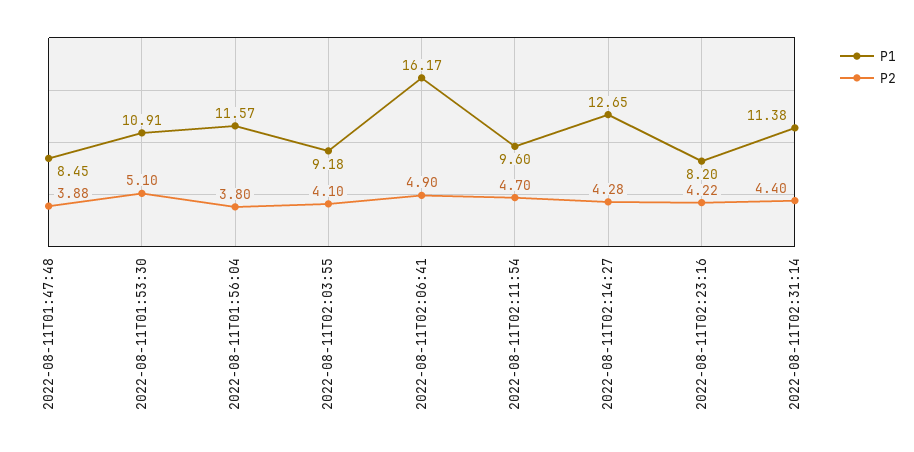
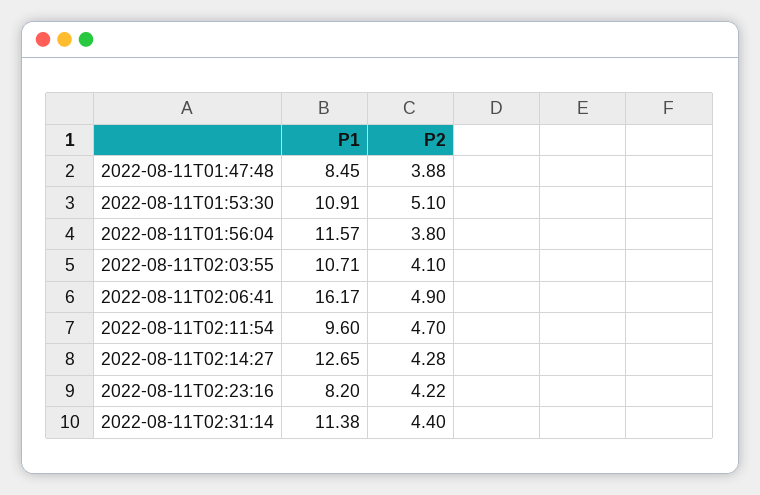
  {
    "P1": {
      "2022-08-11T01:47:48": 8.45,
      "2022-08-11T01:53:30": 10.91,
      "2022-08-11T01:56:04": 11.57,
-     "2022-08-11T02:03:55": 9.18,
+     "2022-08-11T02:03:55": 10.71,
      "2022-08-11T02:06:41": 16.17,
      "2022-08-11T02:11:54": 9.6,
      "2022-08-11T02:14:27": 12.65,
      "2022-08-11T02:23:16": 8.2,
      "2022-08-11T02:31:14": 11.38
    },
    "P2": {
      "2022-08-11T01:47:48": 3.88,
      "2022-08-11T01:53:30": 5.1,
      "2022-08-11T01:56:04": 3.8,
      "2022-08-11T02:03:55": 4.1,
      "2022-08-11T02:06:41": 4.9,
      "2022-08-11T02:11:54": 4.7,
      "2022-08-11T02:14:27": 4.28,
      "2022-08-11T02:23:16": 4.22,
      "2022-08-11T02:31:14": 4.4
    }
  }

